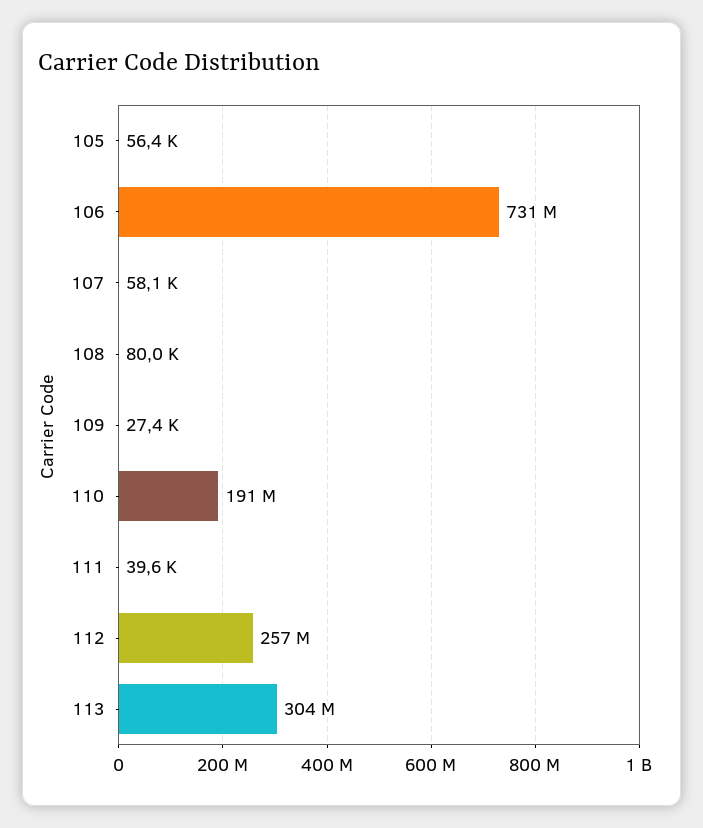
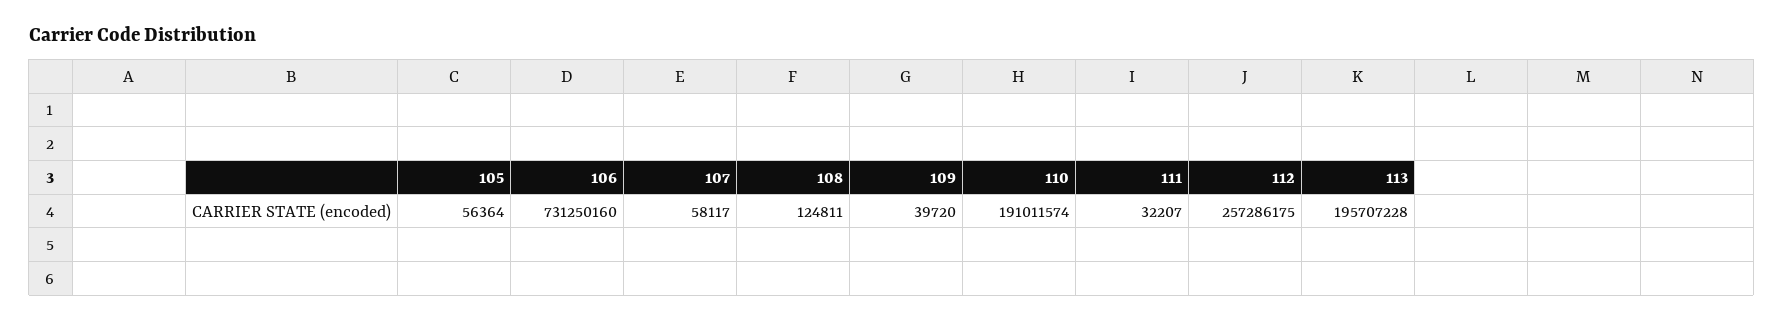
  {
    "105": 56364,
    "106": 731250160,
    "107": 58117,
-   "108": 80000,
+   "108": 124811,
-   "109": 27400,
+   "109": 39720,
    "110": 191011574,
-   "111": 39600,
+   "111": 32207,
    "112": 257286175,
-   "113": 304000000
+   "113": 195707228
  }

